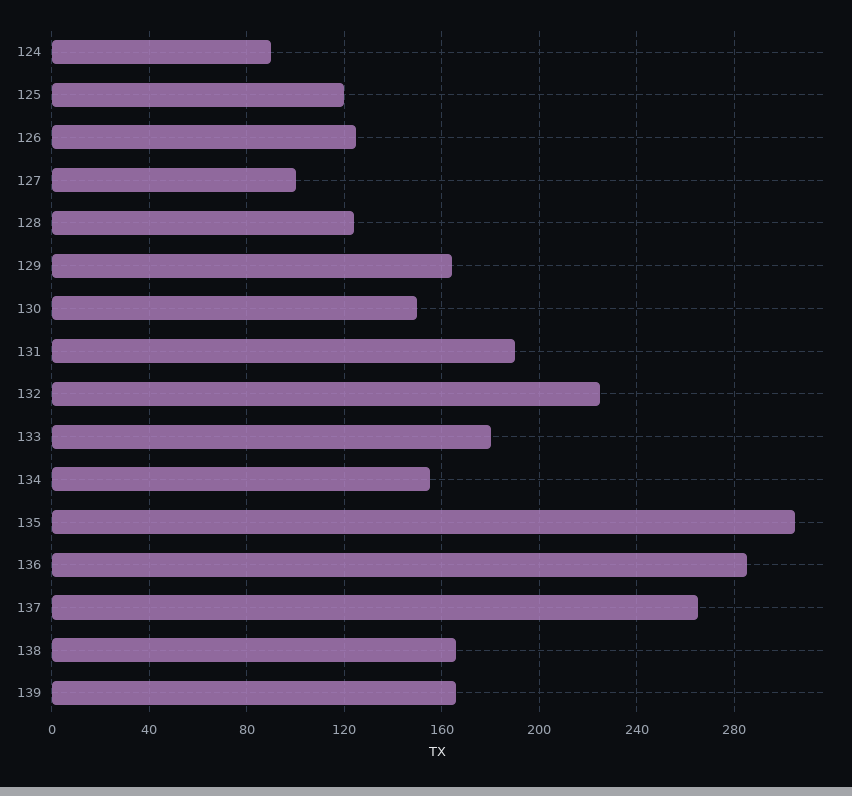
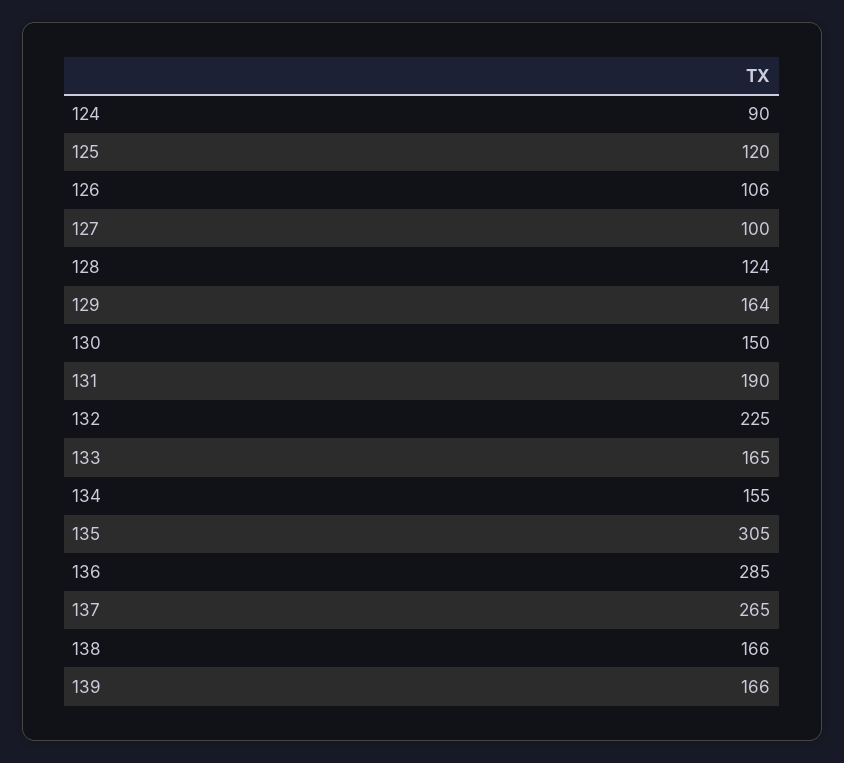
  {
    "124": 90,
    "125": 120,
-   "126": 125,
+   "126": 106,
    "127": 100,
    "128": 124,
    "129": 164,
    "130": 150,
    "131": 190,
    "132": 225,
-   "133": 180,
+   "133": 165,
    "134": 155,
    "135": 305,
    "136": 285,
    "137": 265,
    "138": 166,
    "139": 166
  }

